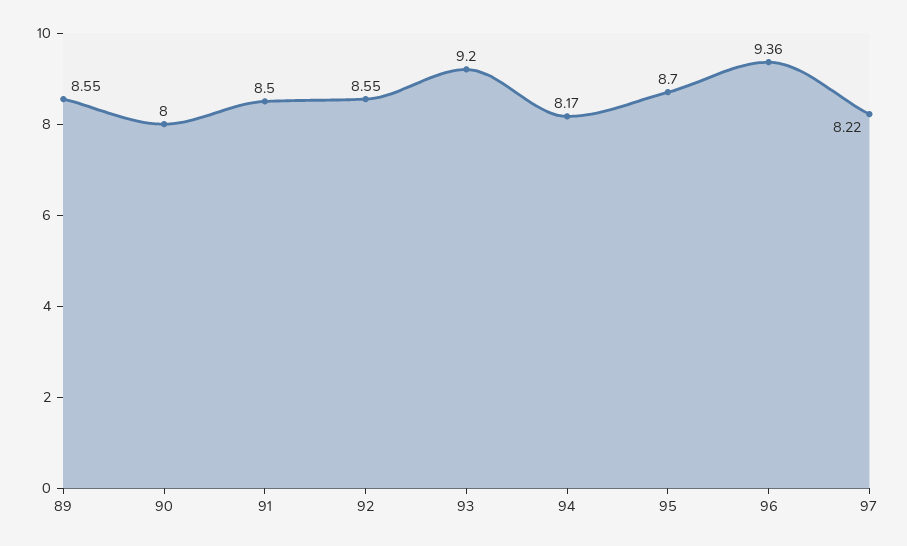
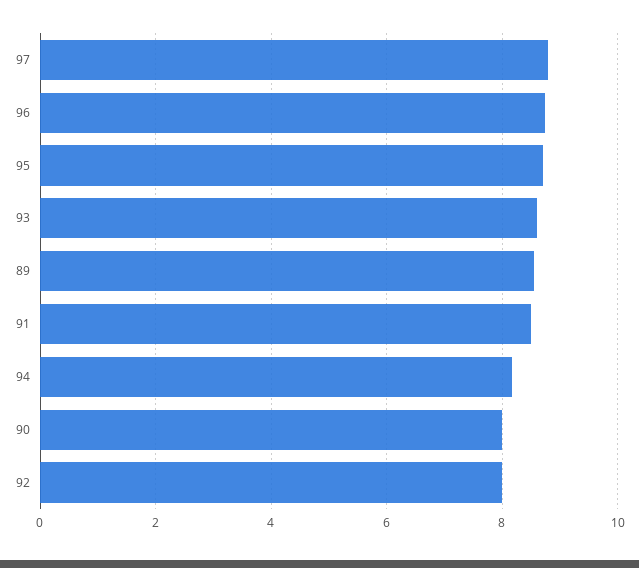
  {
    "89": 8.55,
    "90": 8,
    "91": 8.5,
-   "92": 8.55,
+   "92": 8,
-   "93": 9.2,
+   "93": 8.6,
    "94": 8.17,
    "95": 8.7,
-   "96": 9.36,
+   "96": 8.8,
-   "97": 8.22
+   "97": 8.8
  }

